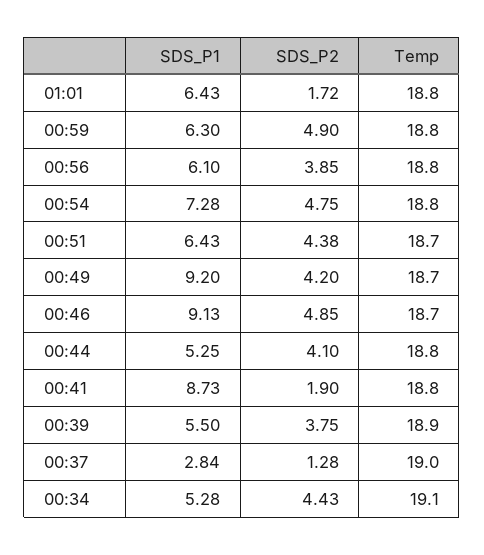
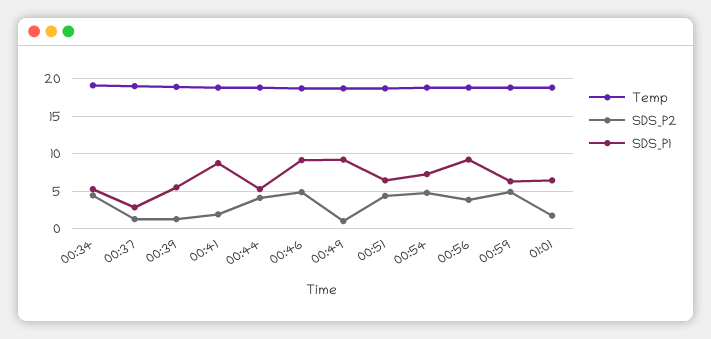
  {
    "SDS_P1": {
      "01:01": 6.43,
      "00:59": 6.3,
-     "00:56": 6.1,
+     "00:56": 9,
      "00:54": 7.28,
      "00:51": 6.43,
      "00:49": 9.2,
      "00:46": 9.13,
      "00:44": 5.25,
      "00:41": 8.73,
      "00:39": 5.5,
      "00:37": 2.84,
      "00:34": 5.28
    },
    "SDS_P2": {
      "01:01": 1.72,
      "00:59": 4.9,
      "00:56": 3.85,
      "00:54": 4.75,
      "00:51": 4.38,
-     "00:49": 4.2,
+     "00:49": 1,
      "00:46": 4.85,
      "00:44": 4.1,
      "00:41": 1.9,
-     "00:39": 3.75,
+     "00:39": 1,
      "00:37": 1.28,
      "00:34": 4.43
    },
    "Temp": {
      "01:01": 18.8,
      "00:59": 18.8,
      "00:56": 18.8,
      "00:54": 18.8,
      "00:51": 18.7,
      "00:49": 18.7,
      "00:46": 18.7,
      "00:44": 18.8,
      "00:41": 18.8,
      "00:39": 18.9,
      "00:37": 19,
      "00:34": 19.1
    }
  }

